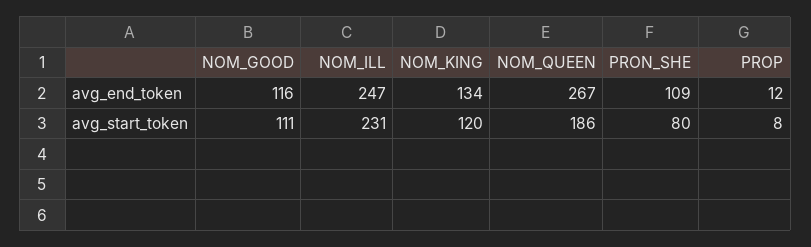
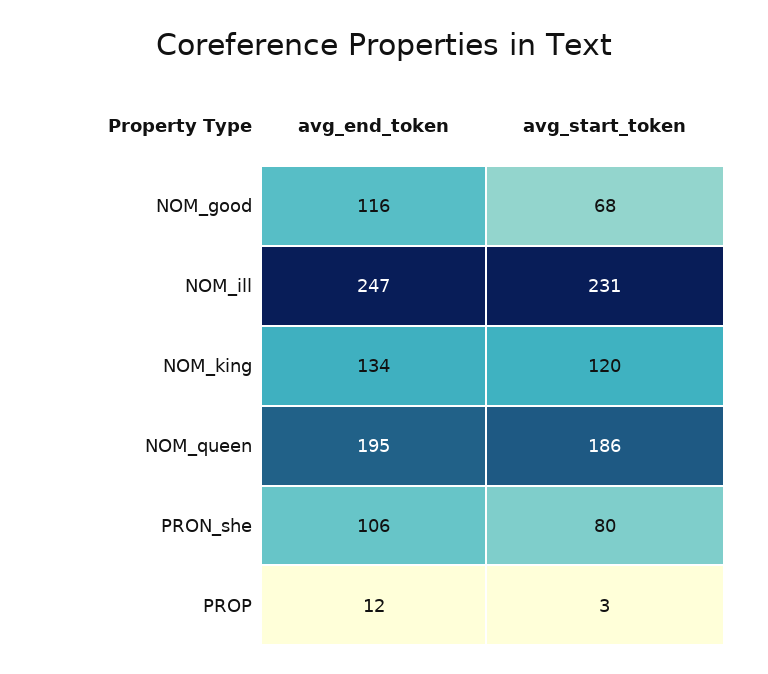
  {
    "NOM_GOOD": {
      "avg_end_token": 116,
-     "avg_start_token": 111
+     "avg_start_token": 68
    },
    "NOM_ILL": {
      "avg_end_token": 247,
      "avg_start_token": 231
    },
    "NOM_KING": {
      "avg_end_token": 134,
      "avg_start_token": 120
    },
    "NOM_QUEEN": {
-     "avg_end_token": 267,
+     "avg_end_token": 195,
      "avg_start_token": 186
    },
    "PRON_SHE": {
-     "avg_end_token": 109,
+     "avg_end_token": 106,
      "avg_start_token": 80
    },
    "PROP": {
      "avg_end_token": 12,
-     "avg_start_token": 8
+     "avg_start_token": 3
    }
  }

